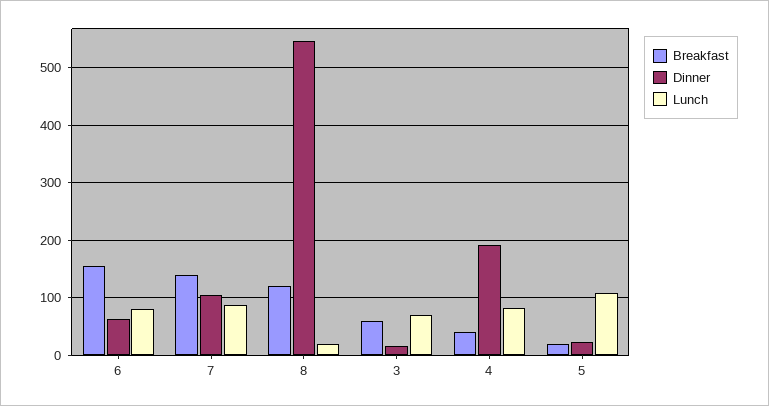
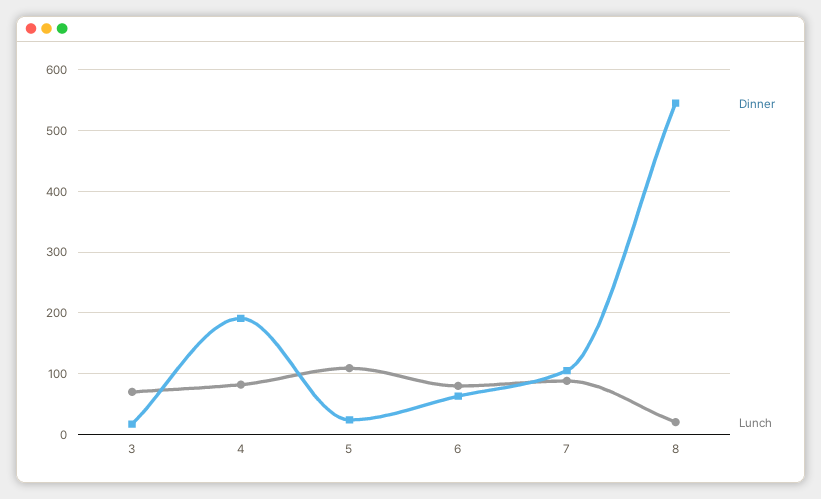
  {
-   "Breakfast": {
-     "6": 160,
-     "7": 140,
-     "8": 120,
-     "3": 60,
-     "4": 40,
-     "5": 20
-   },
    "Dinner": {
      "6": 60,
      "7": 110,
      "8": 550,
      "3": 20,
      "4": 190,
      "5": 20
    },
    "Lunch": {
      "6": 80,
      "7": 90,
      "8": 20,
      "3": 70,
      "4": 80,
      "5": 110
    }
  }

